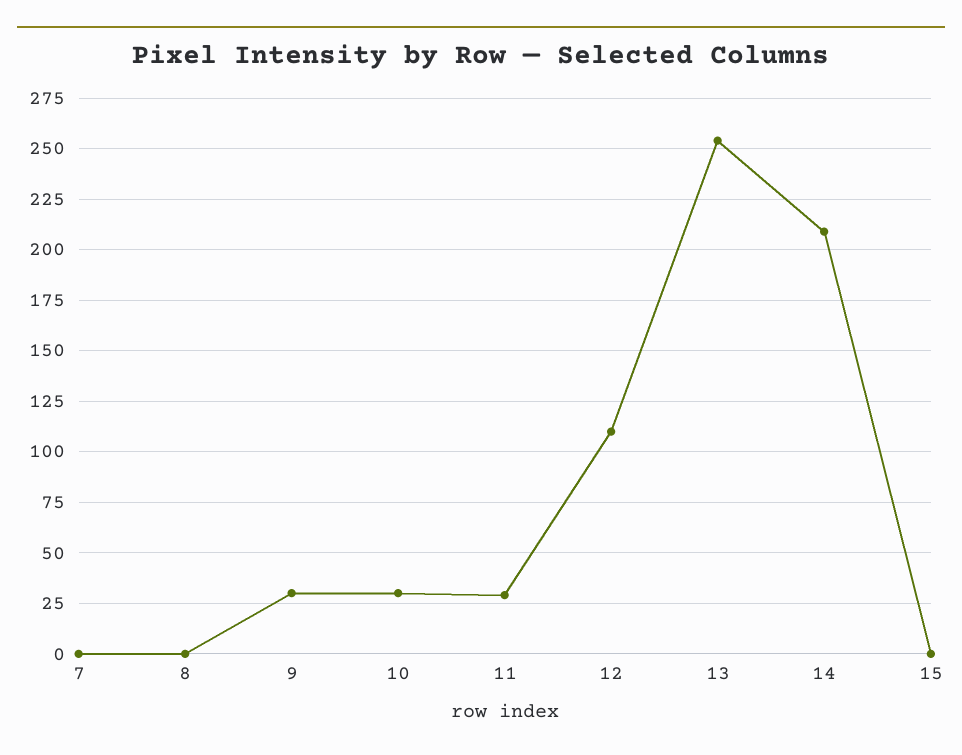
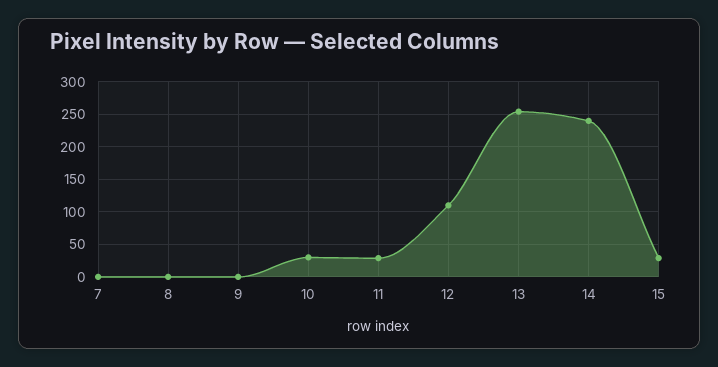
  {
    "7": 0,
    "8": 0,
-   "9": 30,
+   "9": 0,
    "10": 30,
    "11": 30,
    "12": 110,
    "13": 255,
-   "14": 210,
+   "14": 240,
-   "15": 0
+   "15": 30
  }

